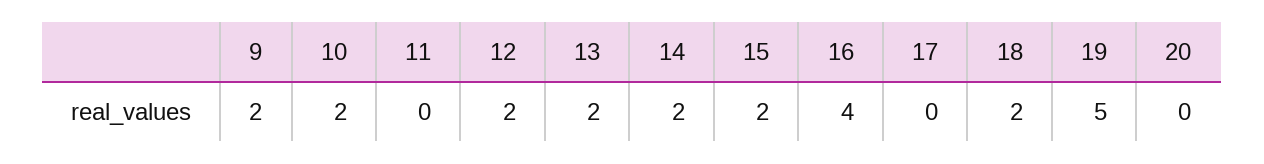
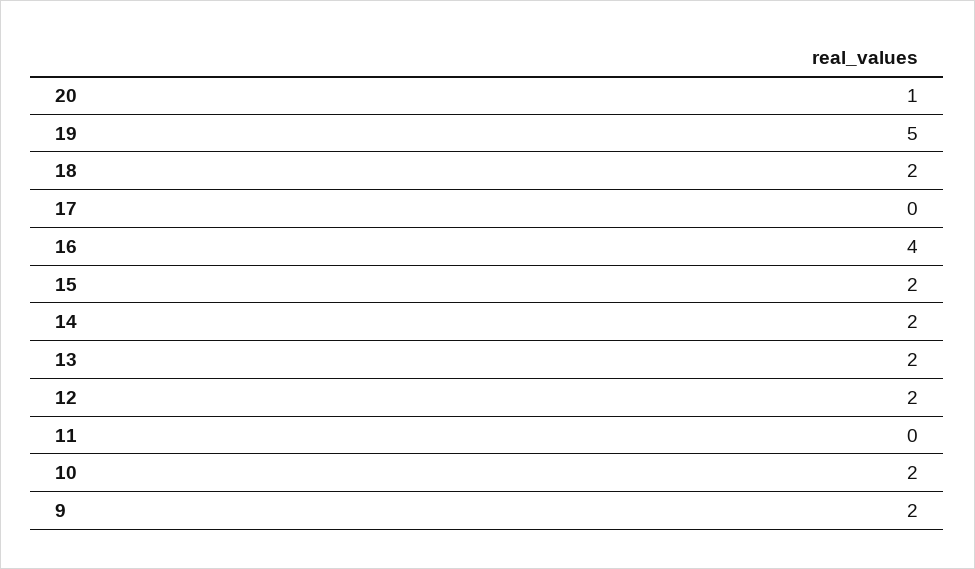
  {
    "9": 2,
    "10": 2,
    "11": 0,
    "12": 2,
    "13": 2,
    "14": 2,
    "15": 2,
    "16": 4,
    "17": 0,
    "18": 2,
    "19": 5,
-   "20": 0
+   "20": 1
  }

